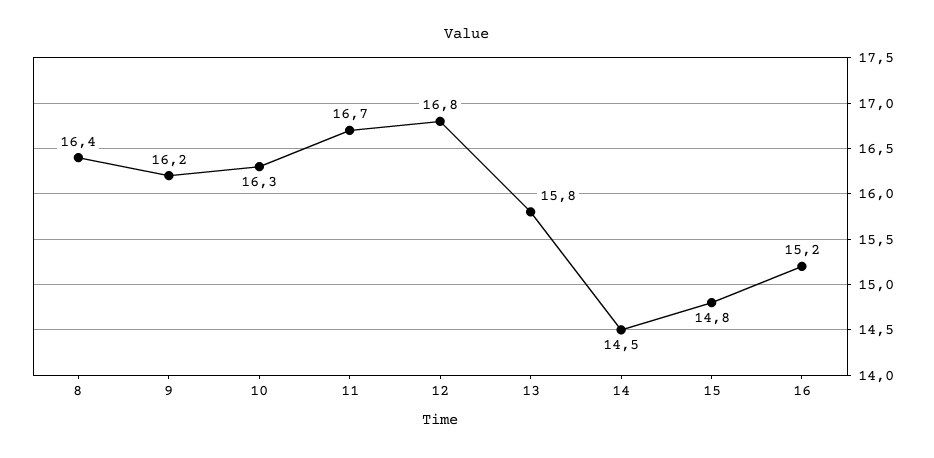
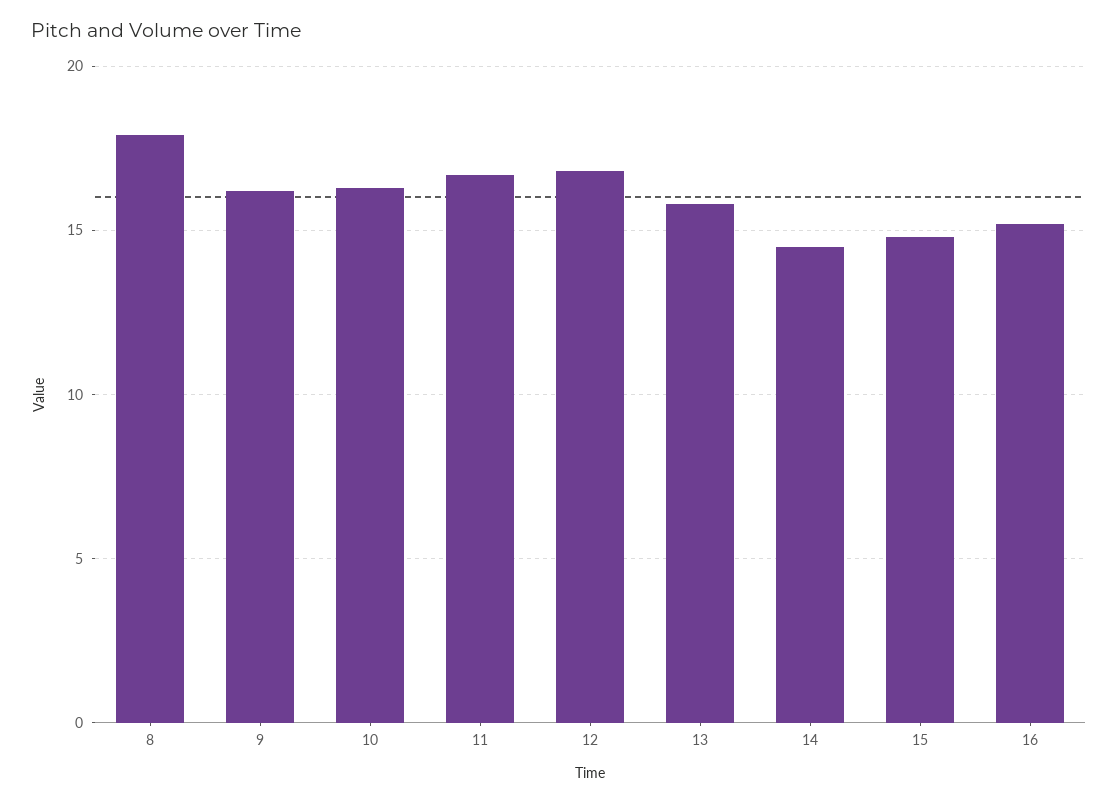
  {
-   "8": 16.4,
+   "8": 18,
    "9": 16.2,
    "10": 16.3,
    "11": 16.7,
    "12": 16.8,
    "13": 15.8,
    "14": 14.5,
    "15": 14.8,
    "16": 15.2
  }

